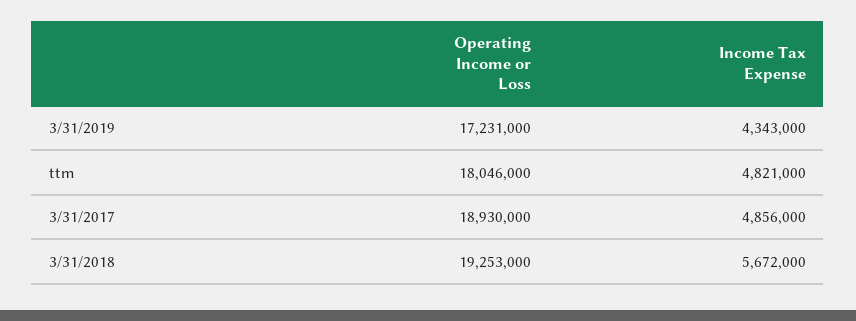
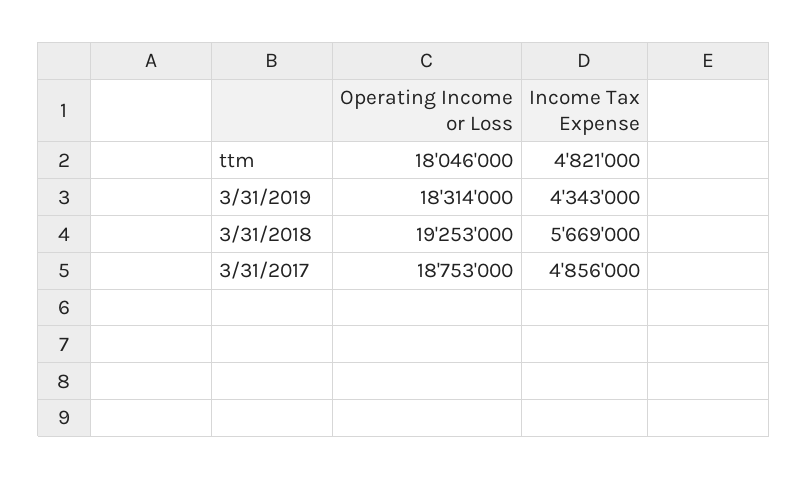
  {
    "Operating Income or Loss": {
-     "3/31/2019": 17231000,
+     "3/31/2019": 18314000,
      "ttm": 18046000,
-     "3/31/2017": 18930000,
+     "3/31/2017": 18753000,
      "3/31/2018": 19253000
    },
    "Income Tax Expense": {
      "3/31/2019": 4343000,
      "ttm": 4821000,
      "3/31/2017": 4856000,
-     "3/31/2018": 5672000
+     "3/31/2018": 5669000
    }
  }

